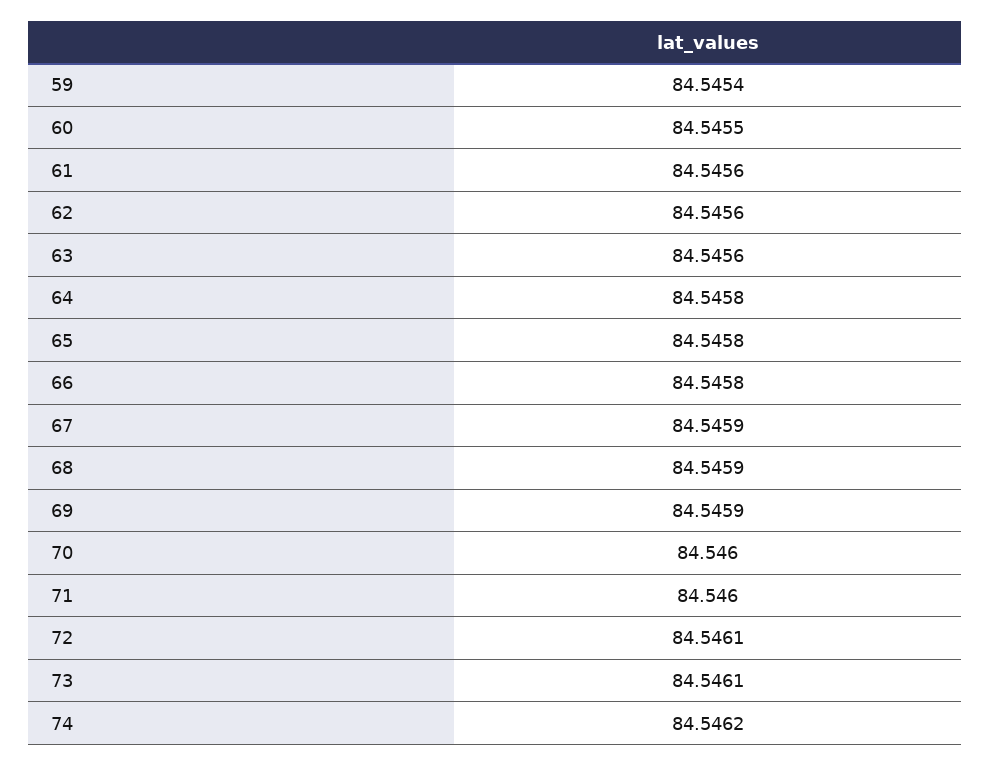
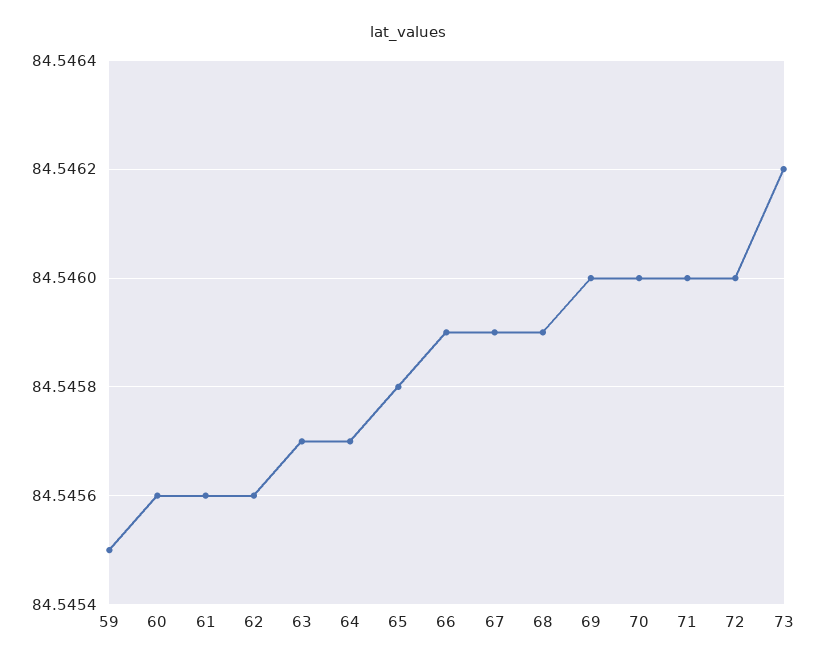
  {
-   "59": 84.5454,
+   "59": 84.5455,
-   "60": 84.5455,
+   "60": 84.5456,
    "61": 84.5456,
    "62": 84.5456,
-   "63": 84.5456,
+   "63": 84.5457,
-   "64": 84.5458,
+   "64": 84.5457,
    "65": 84.5458,
-   "66": 84.5458,
+   "66": 84.5459,
    "67": 84.5459,
    "68": 84.5459,
-   "69": 84.5459,
+   "69": 84.546,
    "70": 84.546,
    "71": 84.546,
-   "72": 84.5461,
+   "72": 84.546,
-   "73": 84.5461,
+   "73": 84.5462
-   "74": 84.5462
  }

